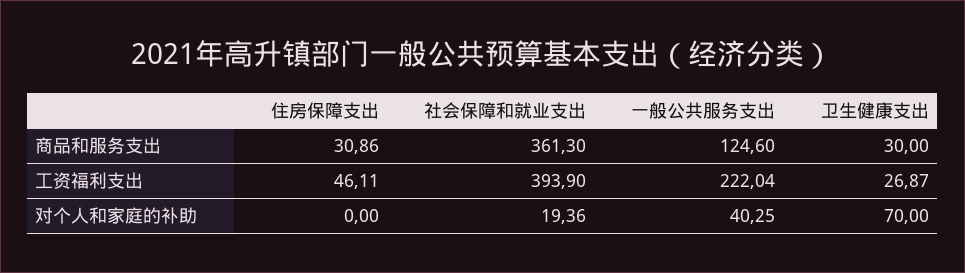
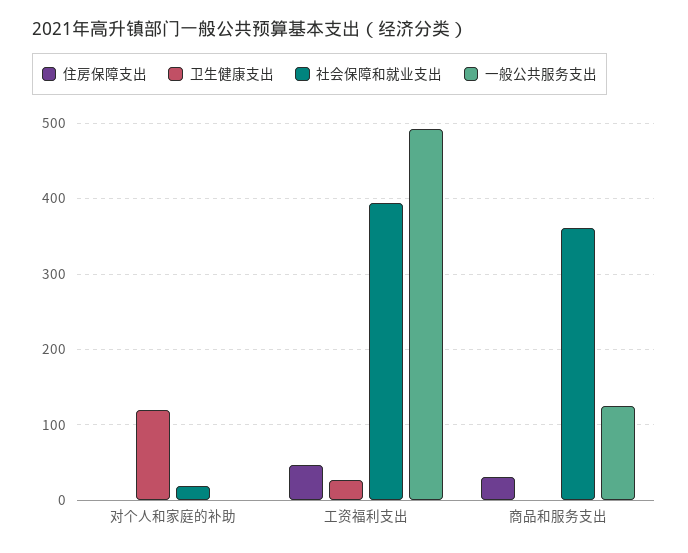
  {
    "住房保障支出": {
      "商品和服务支出": 30.86,
      "工资福利支出": 46.11,
      "对个人和家庭的补助": 0
    },
    "社会保障和就业支出": {
      "商品和服务支出": 361.3,
      "工资福利支出": 393.9,
      "对个人和家庭的补助": 19.36
    },
    "一般公共服务支出": {
      "商品和服务支出": 124.6,
-     "工资福利支出": 222.04,
+     "工资福利支出": 490,
-     "对个人和家庭的补助": 40.25
+     "对个人和家庭的补助": 0
    },
    "卫生健康支出": {
-     "商品和服务支出": 30,
+     "商品和服务支出": 0,
      "工资福利支出": 26.87,
-     "对个人和家庭的补助": 70
+     "对个人和家庭的补助": 120
    }
  }

